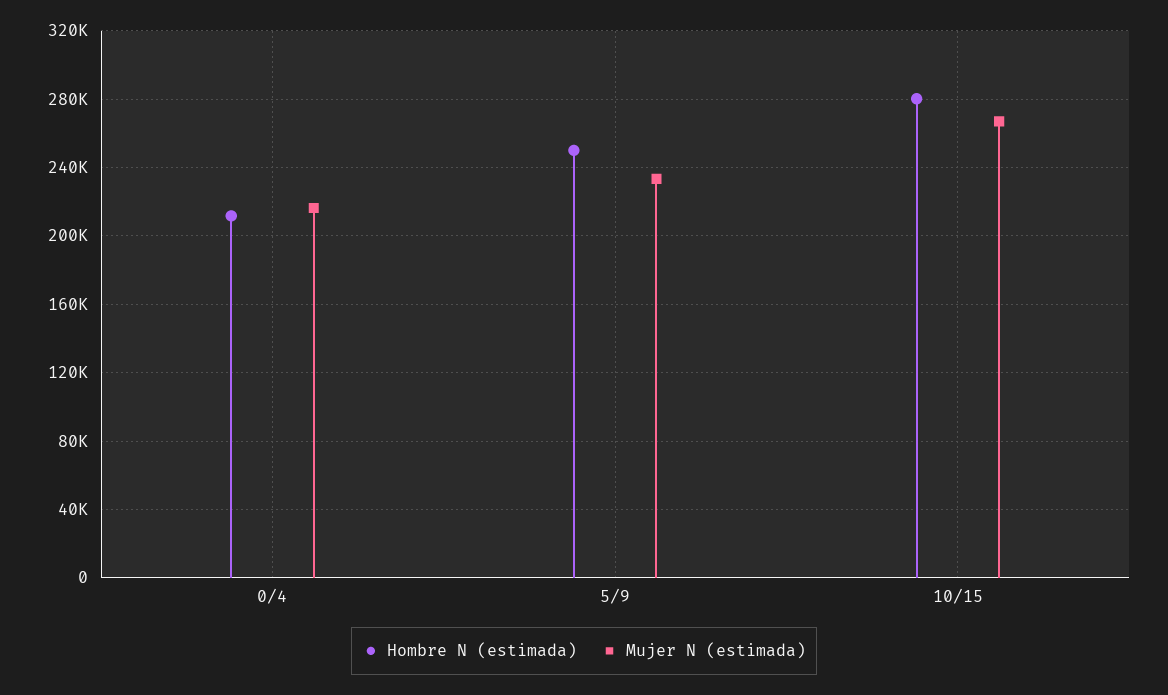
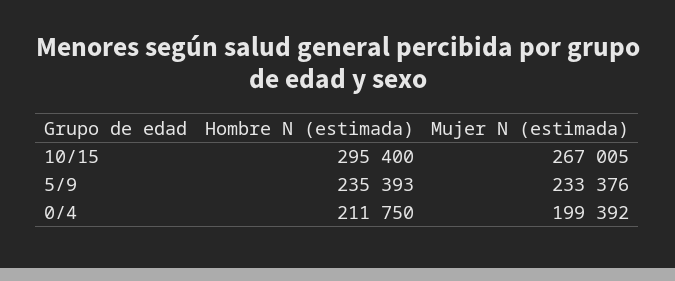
  {
    "Hombre N (estimada)": {
      "0/4": 211750,
-     "5/9": 250000,
+     "5/9": 235393,
-     "10/15": 280000
+     "10/15": 295400
    },
    "Mujer N (estimada)": {
-     "0/4": 215000,
+     "0/4": 199392,
      "5/9": 233376,
      "10/15": 267005
    }
  }

